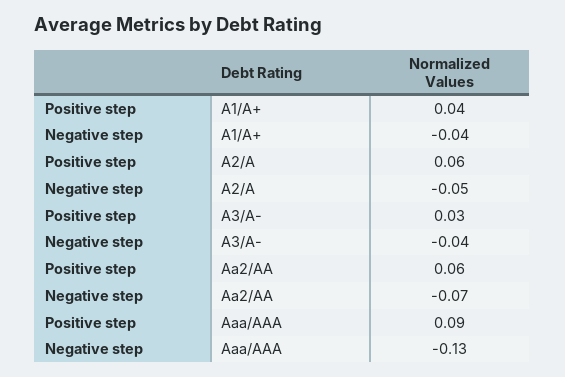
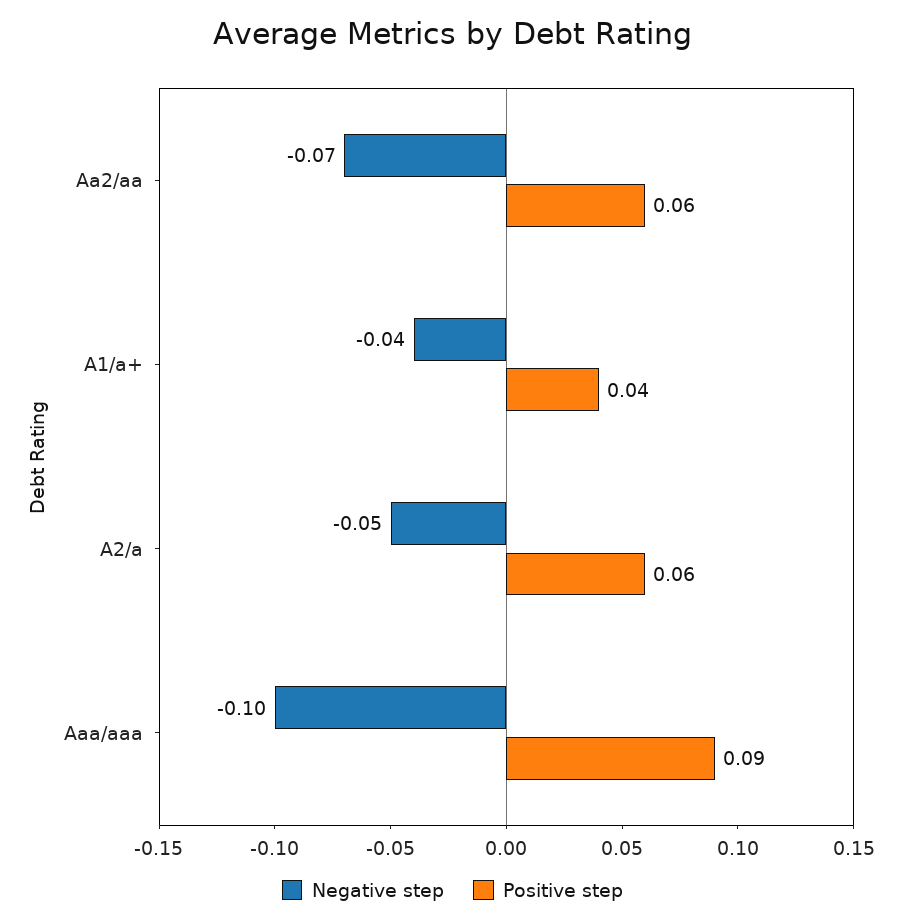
  {
    "Positive step": {
      "A1/A+": 0.04,
      "A2/A": 0.06,
-     "A3/A-": 0.03,
      "Aa2/AA": 0.06,
      "Aaa/AAA": 0.09
    },
    "Negative step": {
      "A1/A+": -0.04,
      "A2/A": -0.05,
-     "A3/A-": -0.04,
      "Aa2/AA": -0.07,
-     "Aaa/AAA": -0.13
+     "Aaa/AAA": -0.1
    }
  }

